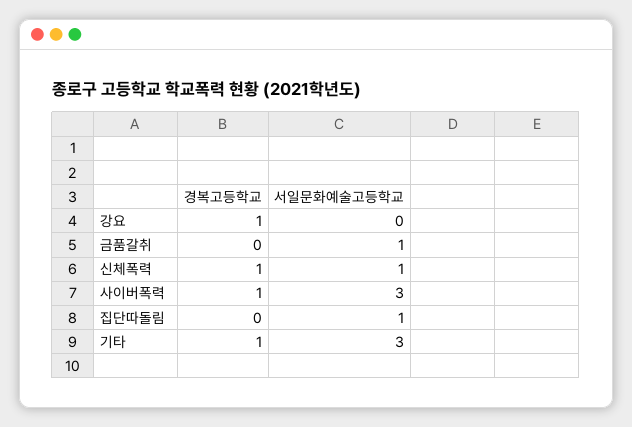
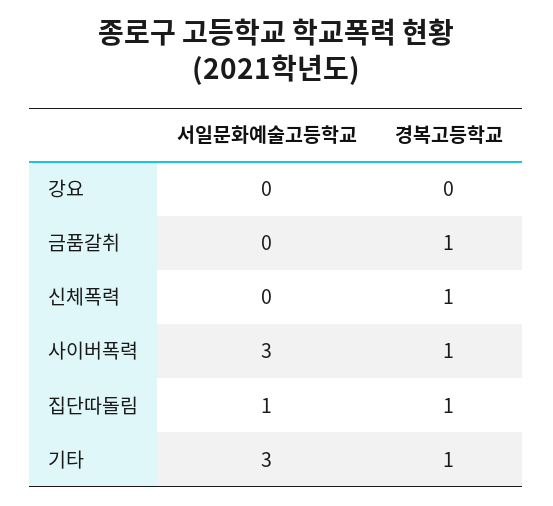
  {
    "경복고등학교": {
-     "강요": 1,
+     "강요": 0,
-     "금품갈취": 0,
+     "금품갈취": 1,
      "신체폭력": 1,
      "사이버폭력": 1,
-     "집단따돌림": 0,
+     "집단따돌림": 1,
      "기타": 1
    },
    "서일문화예술고등학교": {
      "강요": 0,
-     "금품갈취": 1,
+     "금품갈취": 0,
-     "신체폭력": 1,
+     "신체폭력": 0,
      "사이버폭력": 3,
      "집단따돌림": 1,
      "기타": 3
    }
  }

